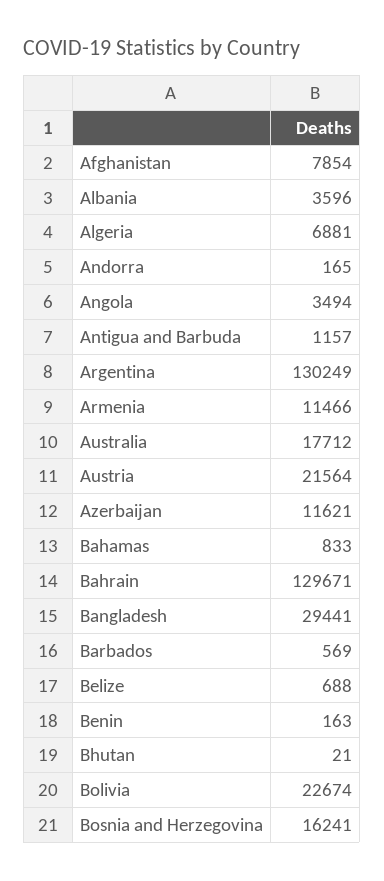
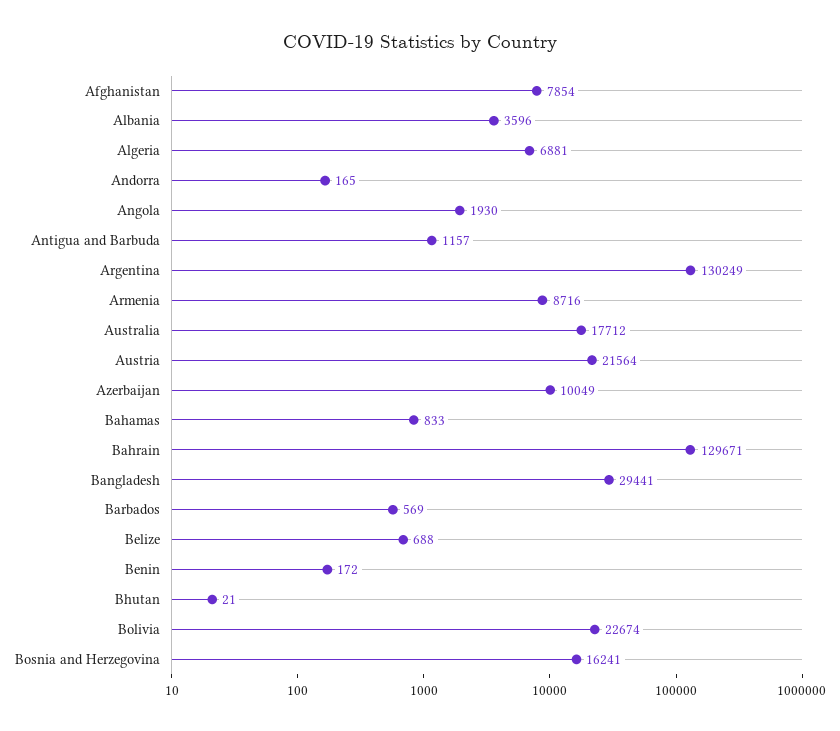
  {
    "Afghanistan": 7854,
    "Albania": 3596,
    "Algeria": 6881,
    "Andorra": 165,
-   "Angola": 3494,
+   "Angola": 1930,
    "Antigua and Barbuda": 1157,
    "Argentina": 130249,
-   "Armenia": 11466,
+   "Armenia": 8716,
    "Australia": 17712,
    "Austria": 21564,
-   "Azerbaijan": 11621,
+   "Azerbaijan": 10049,
    "Bahamas": 833,
    "Bahrain": 129671,
    "Bangladesh": 29441,
    "Barbados": 569,
    "Belize": 688,
-   "Benin": 163,
+   "Benin": 172,
    "Bhutan": 21,
    "Bolivia": 22674,
    "Bosnia and Herzegovina": 16241
  }

